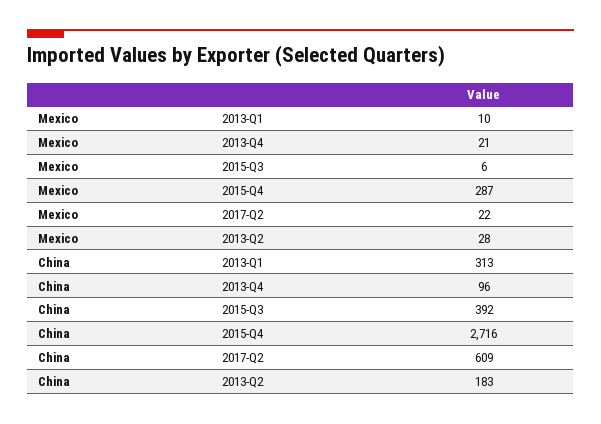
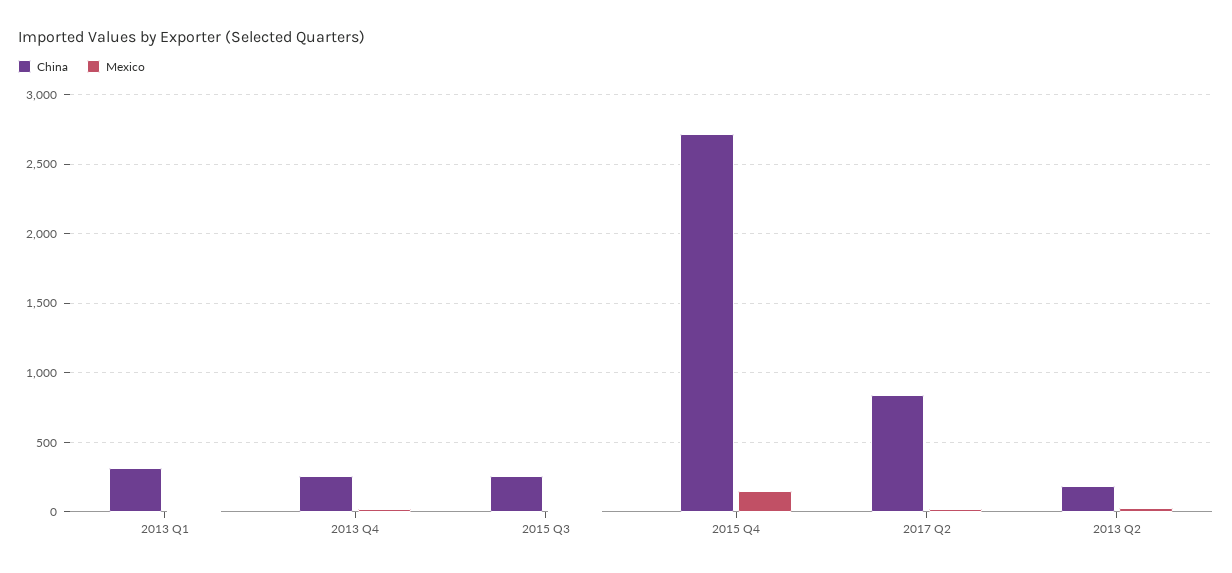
  {
    "Mexico": {
      "2013-Q1": 10,
      "2013-Q4": 21,
      "2015-Q3": 6,
-     "2015-Q4": 287,
+     "2015-Q4": 150,
      "2017-Q2": 22,
      "2013-Q2": 28
    },
    "China": {
      "2013-Q1": 313,
-     "2013-Q4": 96,
+     "2013-Q4": 250,
-     "2015-Q3": 392,
+     "2015-Q3": 250,
      "2015-Q4": 2716,
-     "2017-Q2": 609,
+     "2017-Q2": 850,
      "2013-Q2": 183
    }
  }

